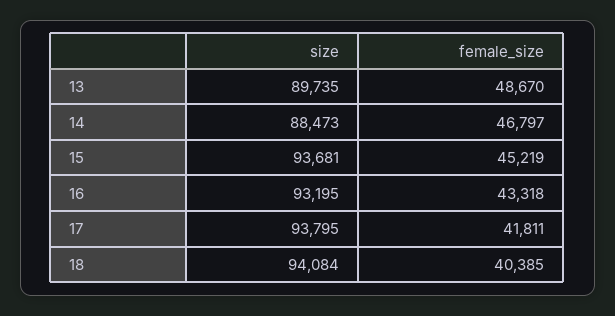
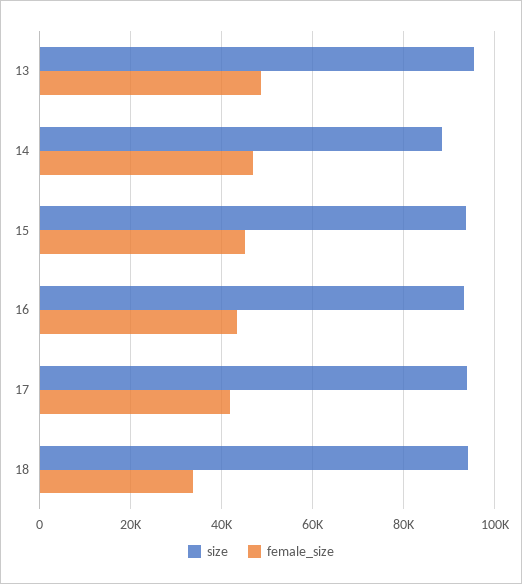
  {
    "size": {
-     "13": 89735,
+     "13": 96000,
      "14": 88473,
      "15": 93681,
      "16": 93195,
      "17": 93795,
      "18": 94084
    },
    "female_size": {
      "13": 48670,
      "14": 46797,
      "15": 45219,
      "16": 43318,
      "17": 41811,
-     "18": 40385
+     "18": 34000
    }
  }

